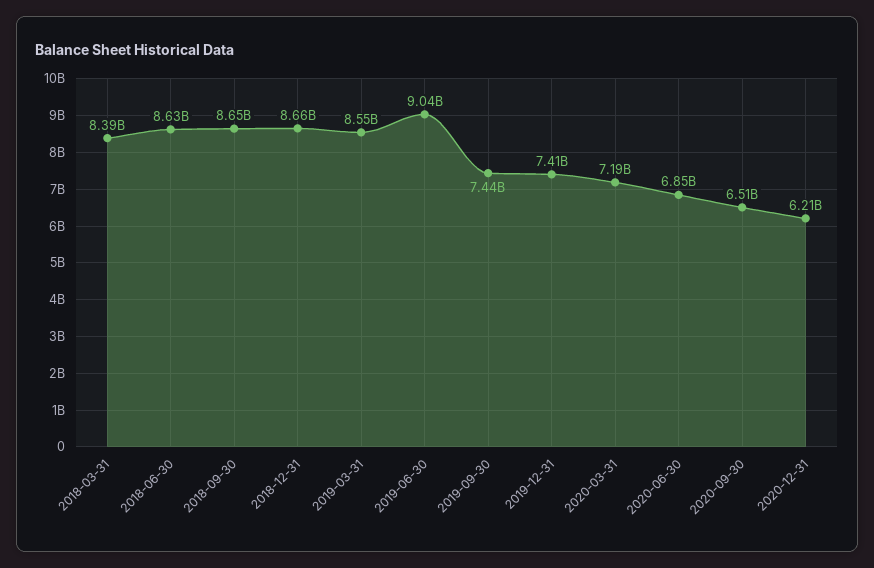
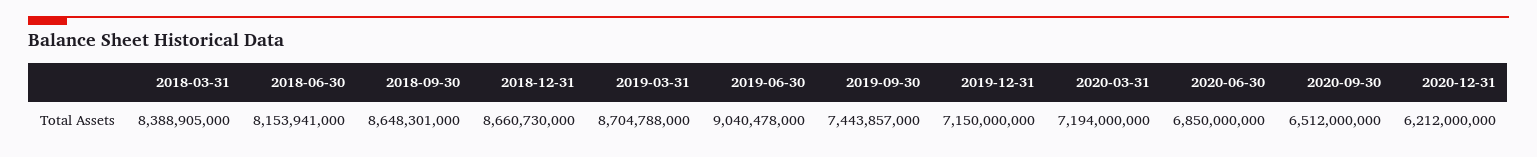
  {
    "2018-03-31": 8388905000,
-   "2018-06-30": 8630000000,
+   "2018-06-30": 8153941000,
    "2018-09-30": 8648301000,
    "2018-12-31": 8660730000,
-   "2019-03-31": 8550000000,
+   "2019-03-31": 8704788000,
    "2019-06-30": 9040478000,
    "2019-09-30": 7443857000,
-   "2019-12-31": 7410000000,
+   "2019-12-31": 7150000000,
    "2020-03-31": 7194000000,
    "2020-06-30": 6850000000,
    "2020-09-30": 6512000000,
    "2020-12-31": 6212000000
  }

